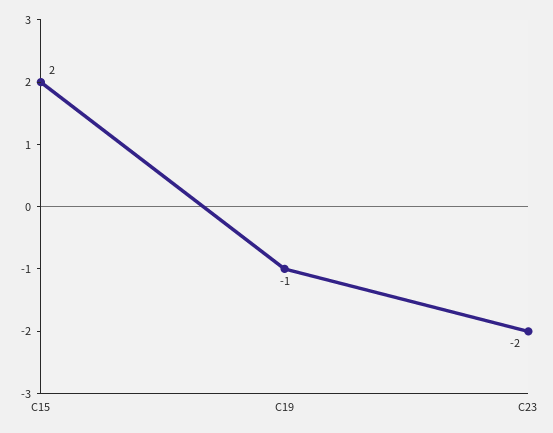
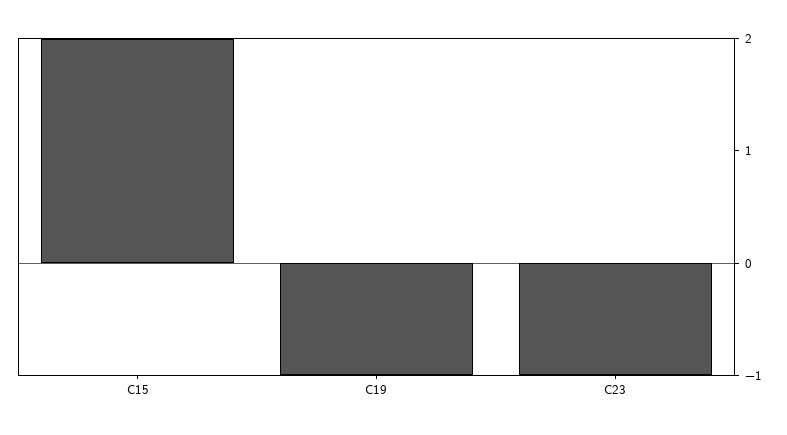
  {
    "C15": 2,
    "C19": -1,
-   "C23": -2
+   "C23": -1
  }

